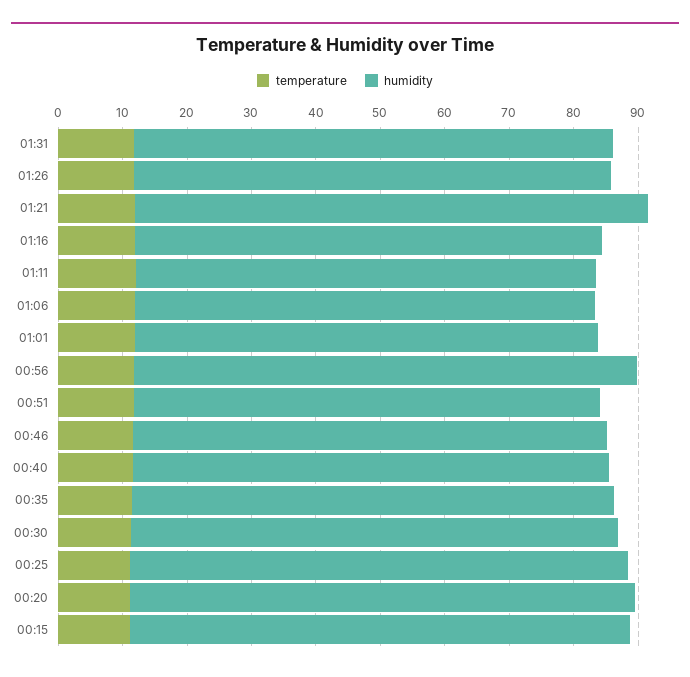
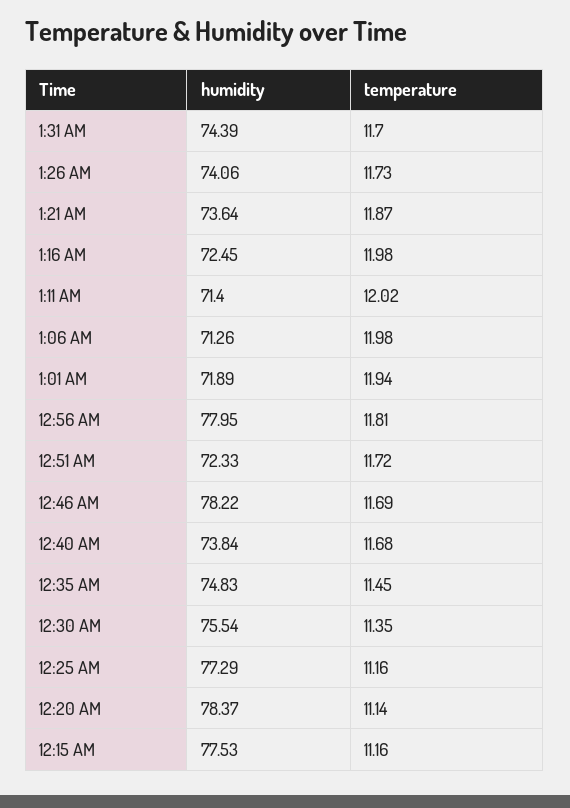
  {
    "temperature": {
      "01:31": 11.7,
      "01:26": 11.73,
      "01:21": 11.87,
      "01:16": 11.98,
      "01:11": 12.02,
      "01:06": 11.98,
      "01:01": 11.94,
      "00:56": 11.81,
      "00:51": 11.72,
      "00:46": 11.69,
      "00:40": 11.68,
      "00:35": 11.45,
      "00:30": 11.35,
      "00:25": 11.16,
      "00:20": 11.14,
      "00:15": 11.16
    },
    "humidity": {
      "01:31": 74.39,
      "01:26": 74.06,
-     "01:21": 80,
+     "01:21": 73.64,
      "01:16": 72.45,
      "01:11": 71.4,
      "01:06": 71.26,
      "01:01": 71.89,
      "00:56": 77.95,
      "00:51": 72.33,
-     "00:46": 74,
+     "00:46": 78.22,
      "00:40": 73.84,
      "00:35": 74.83,
      "00:30": 75.54,
      "00:25": 77.29,
      "00:20": 78.37,
      "00:15": 77.53
    }
  }

